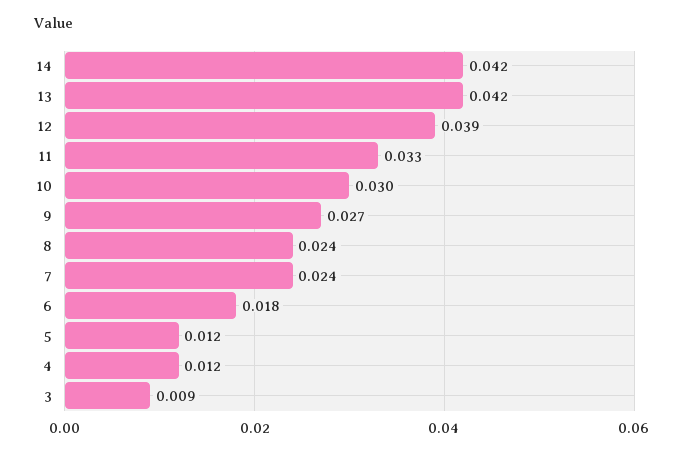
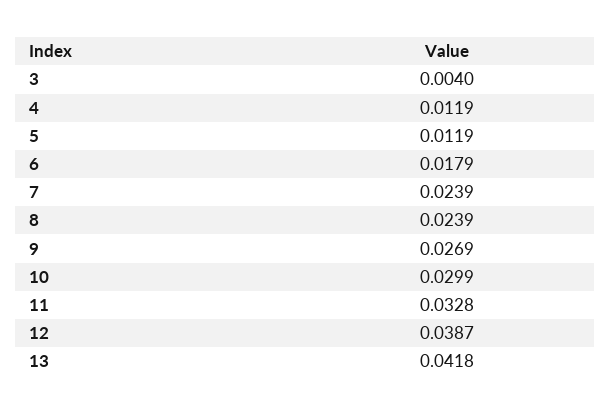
  {
-   "14": 0.042,
    "13": 0.0418,
    "12": 0.0387,
    "11": 0.0328,
    "10": 0.0299,
    "9": 0.0269,
    "8": 0.0239,
    "7": 0.0239,
    "6": 0.0179,
    "5": 0.0119,
    "4": 0.0119,
-   "3": 0.009
+   "3": 0.004
  }

